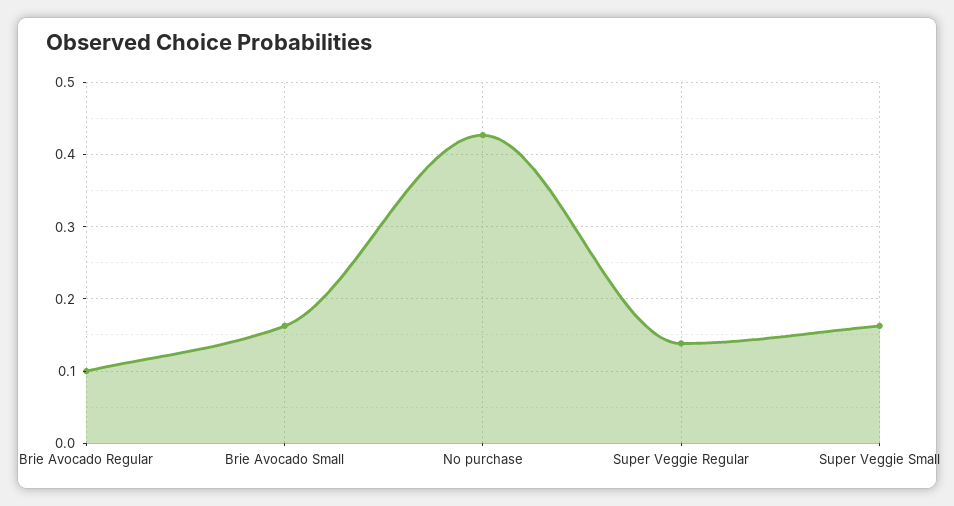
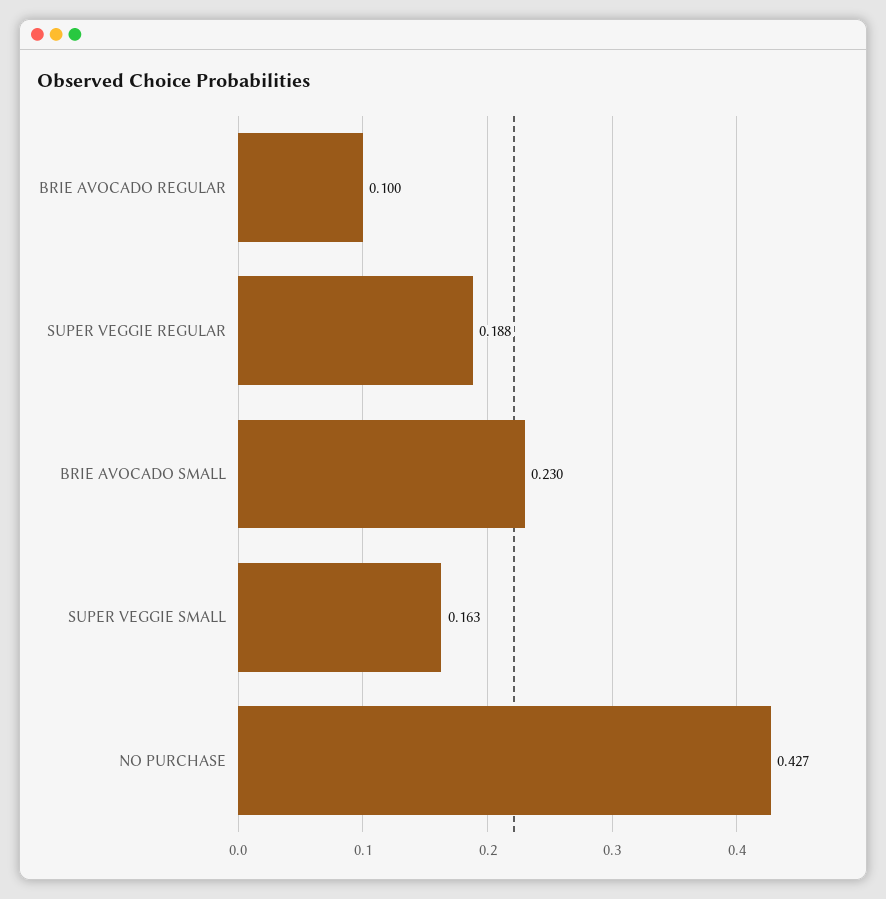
  {
    "Brie Avocado Regular": 0.1,
-   "Brie Avocado Small": 0.16,
+   "Brie Avocado Small": 0.23,
    "No purchase": 0.427,
-   "Super Veggie Regular": 0.14,
+   "Super Veggie Regular": 0.188,
    "Super Veggie Small": 0.163
  }

